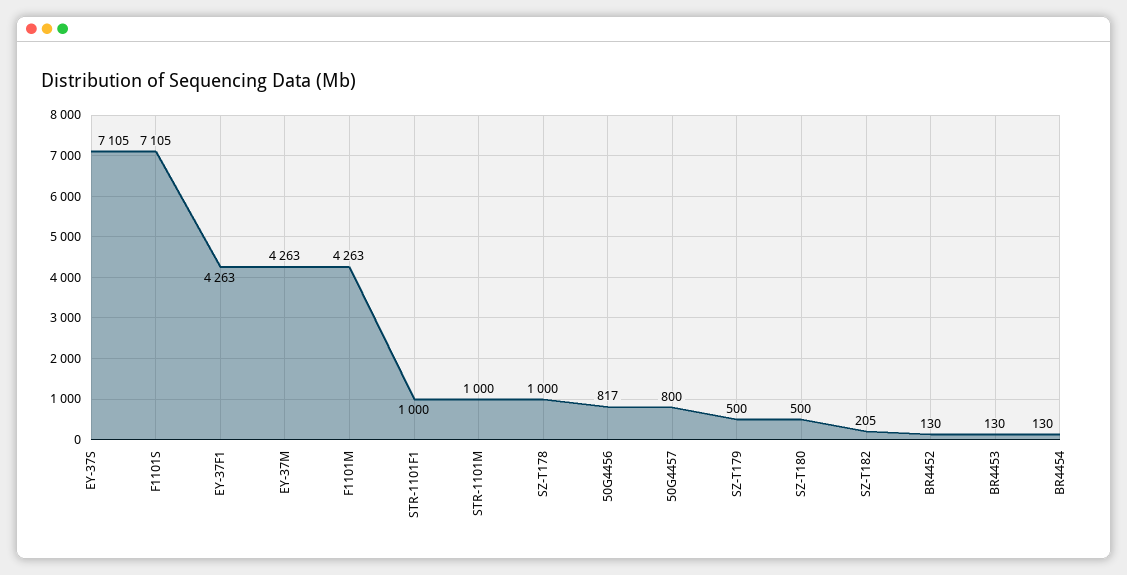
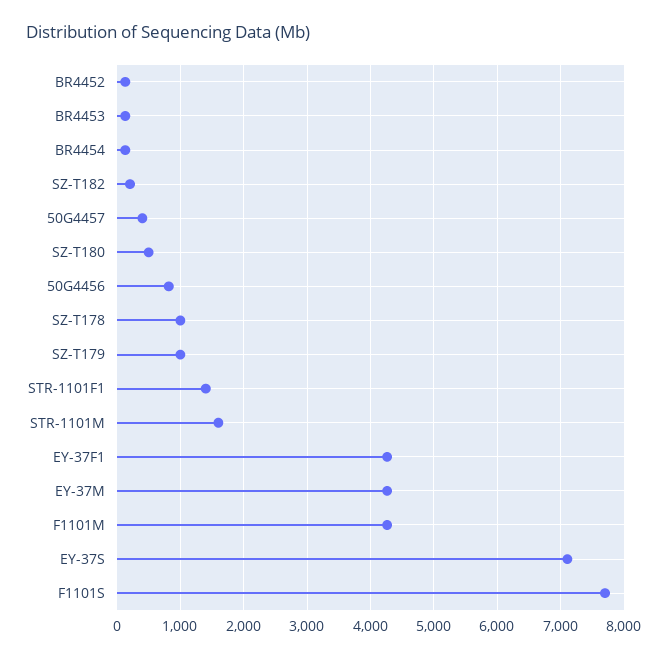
  {
    "EY-37S": 7105,
-   "F1101S": 7105,
+   "F1101S": 7700,
    "EY-37F1": 4263,
    "EY-37M": 4263,
    "F1101M": 4263,
-   "STR-1101F1": 1000,
+   "STR-1101F1": 1400,
-   "STR-1101M": 1000,
+   "STR-1101M": 1600,
    "SZ-T178": 1000,
    "50G4456": 817,
-   "50G4457": 800,
+   "50G4457": 400,
-   "SZ-T179": 500,
+   "SZ-T179": 1000,
    "SZ-T180": 500,
    "SZ-T182": 205,
    "BR4452": 130,
    "BR4453": 130,
    "BR4454": 130
  }

